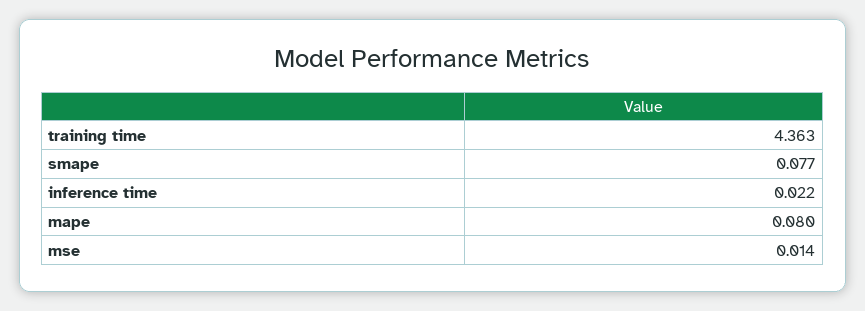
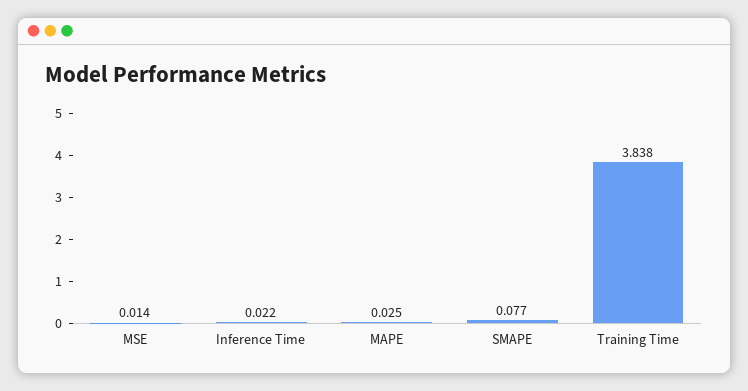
  {
-   "training time": 4.363,
+   "training time": 3.838,
    "smape": 0.077,
    "inference time": 0.022,
-   "mape": 0.08,
+   "mape": 0.025,
    "mse": 0.014
  }

